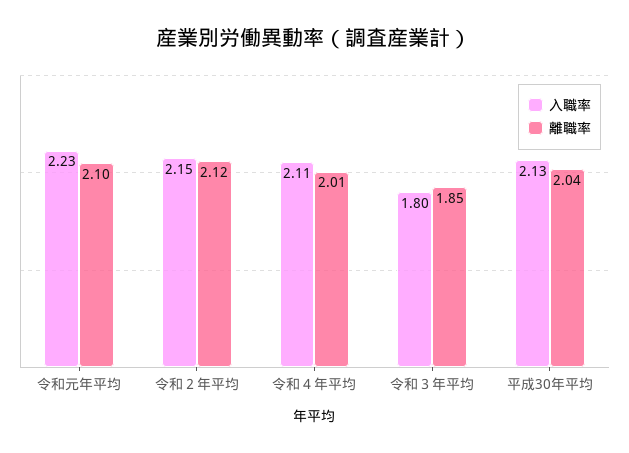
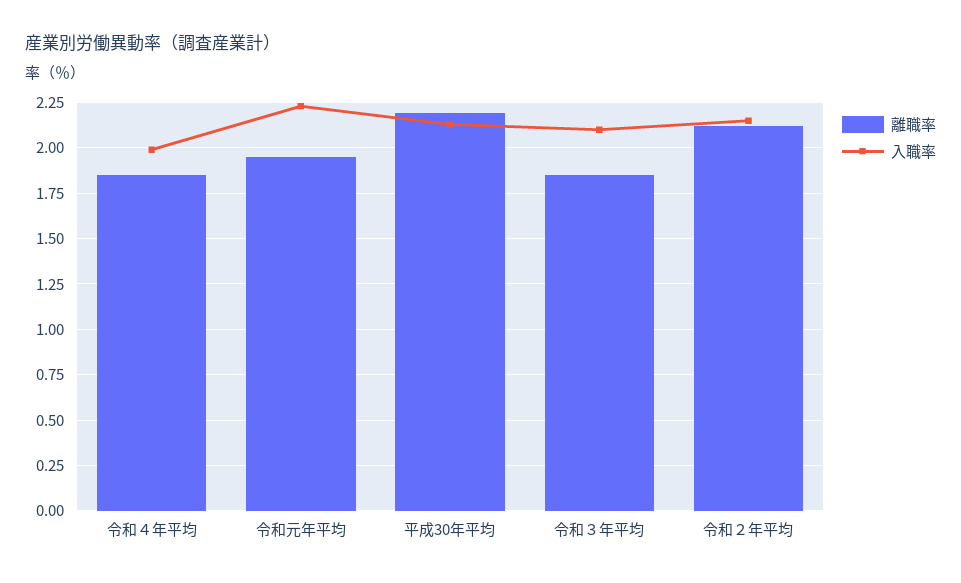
  {
    "入職率": {
      "令和元年平均": 2.23,
      "令和２年平均": 2.15,
-     "令和４年平均": 2.11,
+     "令和４年平均": 2,
-     "令和３年平均": 1.8,
+     "令和３年平均": 2.1,
      "平成30年平均": 2.13
    },
    "離職率": {
-     "令和元年平均": 2.1,
+     "令和元年平均": 1.95,
      "令和２年平均": 2.12,
-     "令和４年平均": 2.01,
+     "令和４年平均": 1.85,
      "令和３年平均": 1.85,
-     "平成30年平均": 2.04
+     "平成30年平均": 2.2
    }
  }

